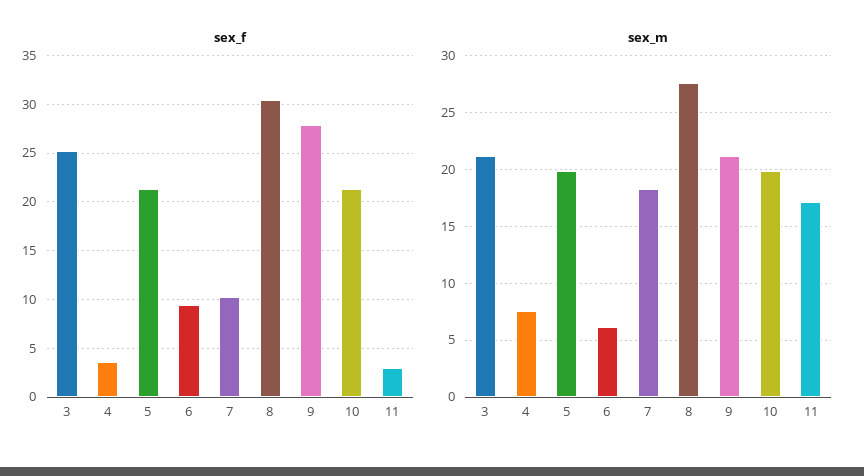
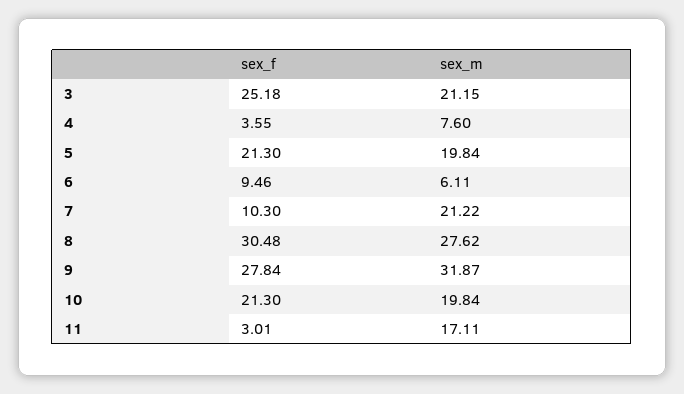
  {
    "sex_f": {
      "3": 25.18,
      "4": 3.55,
      "5": 21.3,
      "6": 9.46,
      "7": 10.3,
      "8": 30.48,
      "9": 27.84,
      "10": 21.3,
      "11": 3.01
    },
    "sex_m": {
      "3": 21.15,
      "4": 7.6,
      "5": 19.84,
      "6": 6.11,
-     "7": 18,
+     "7": 21.22,
      "8": 27.62,
-     "9": 21,
+     "9": 31.87,
      "10": 19.84,
      "11": 17.11
    }
  }

